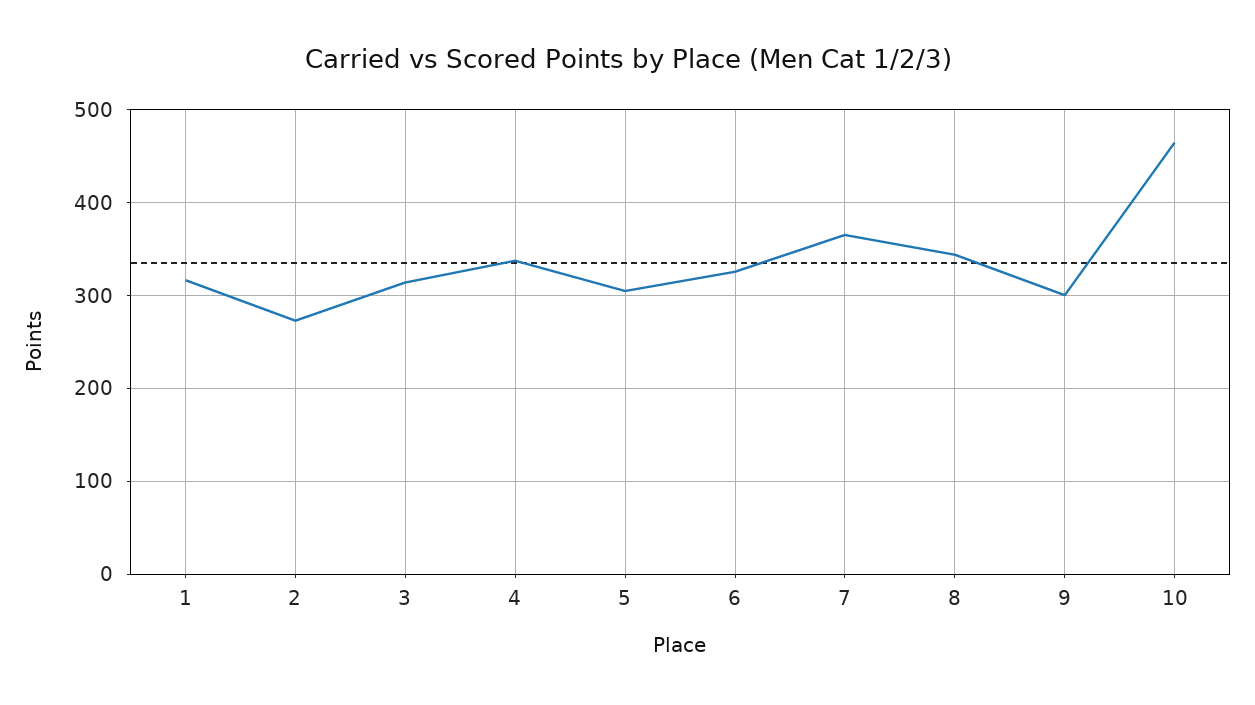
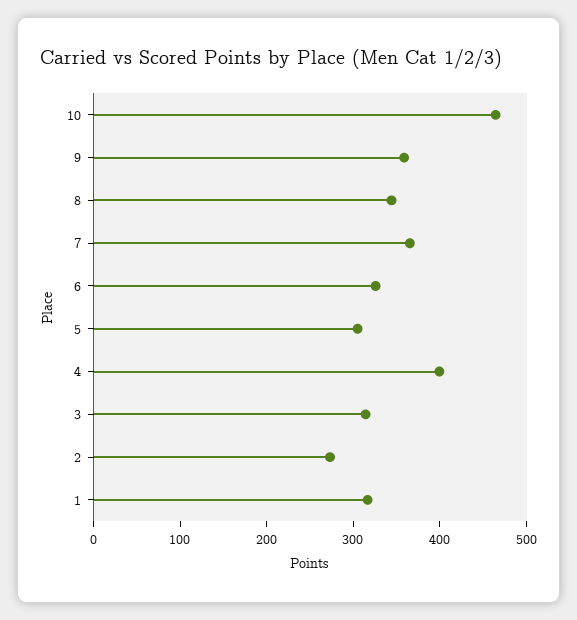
  {
    "1": 320,
    "2": 270,
    "3": 310,
-   "4": 340,
+   "4": 400,
    "5": 300,
    "6": 330,
    "7": 370,
    "8": 340,
-   "9": 300,
+   "9": 360,
    "10": 460
  }

